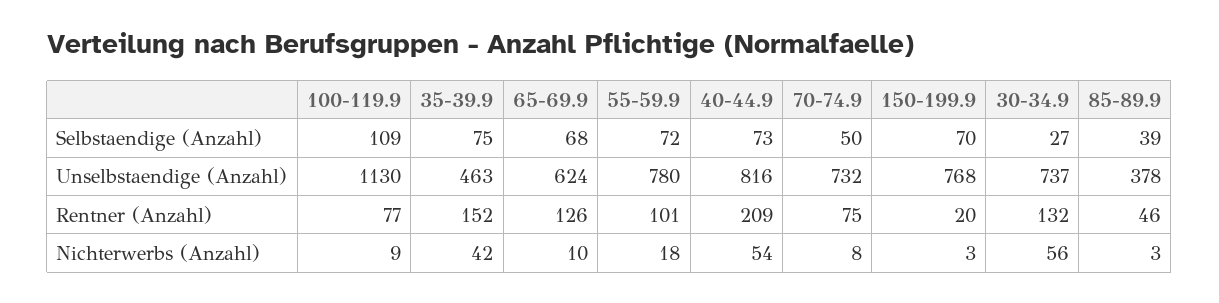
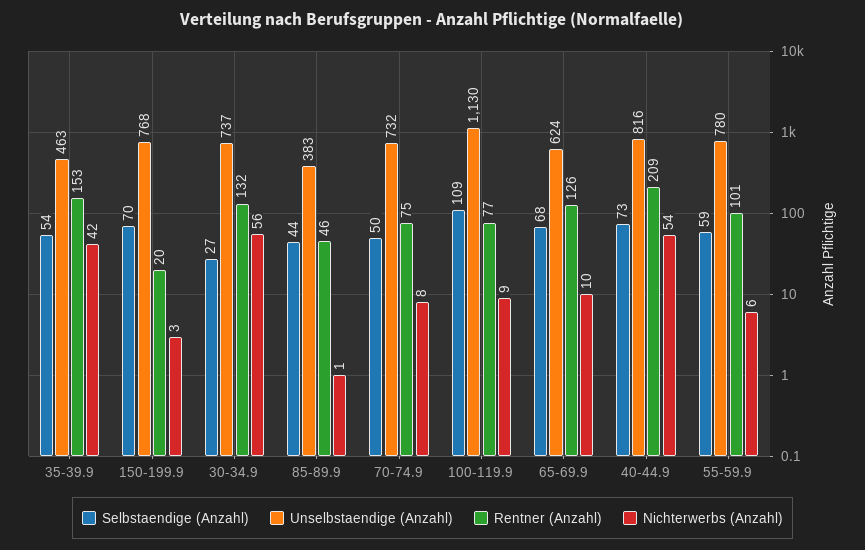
  {
    "Selbstaendige (Anzahl)": {
      "100-119.9": 109,
-     "35-39.9": 75,
+     "35-39.9": 54,
      "65-69.9": 68,
-     "55-59.9": 72,
+     "55-59.9": 59,
      "40-44.9": 73,
      "70-74.9": 50,
      "150-199.9": 70,
      "30-34.9": 27,
-     "85-89.9": 39
+     "85-89.9": 44
    },
    "Unselbstaendige (Anzahl)": {
      "100-119.9": 1130,
      "35-39.9": 463,
      "65-69.9": 624,
      "55-59.9": 780,
      "40-44.9": 816,
      "70-74.9": 732,
      "150-199.9": 768,
      "30-34.9": 737,
-     "85-89.9": 378
+     "85-89.9": 383
    },
    "Rentner (Anzahl)": {
      "100-119.9": 77,
-     "35-39.9": 152,
+     "35-39.9": 153,
      "65-69.9": 126,
      "55-59.9": 101,
      "40-44.9": 209,
      "70-74.9": 75,
      "150-199.9": 20,
      "30-34.9": 132,
      "85-89.9": 46
    },
    "Nichterwerbs (Anzahl)": {
      "100-119.9": 9,
      "35-39.9": 42,
      "65-69.9": 10,
-     "55-59.9": 18,
+     "55-59.9": 6,
      "40-44.9": 54,
      "70-74.9": 8,
      "150-199.9": 3,
      "30-34.9": 56,
-     "85-89.9": 3
+     "85-89.9": 1
    }
  }

